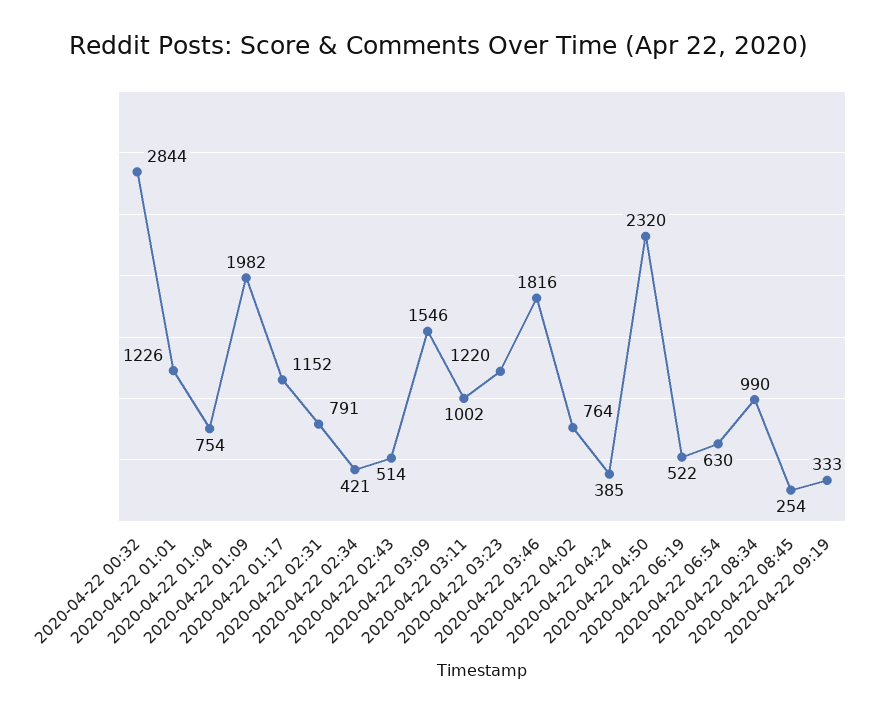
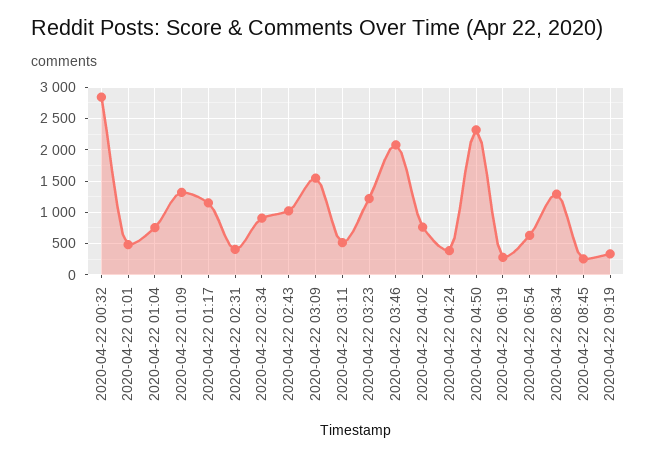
  {
    "2020-04-22 00:32": 2844,
-   "2020-04-22 01:01": 1226,
+   "2020-04-22 01:01": 500,
    "2020-04-22 01:04": 754,
-   "2020-04-22 01:09": 1982,
+   "2020-04-22 01:09": 1300,
    "2020-04-22 01:17": 1152,
-   "2020-04-22 02:31": 791,
+   "2020-04-22 02:31": 400,
-   "2020-04-22 02:34": 421,
+   "2020-04-22 02:34": 900,
-   "2020-04-22 02:43": 514,
+   "2020-04-22 02:43": 1000,
    "2020-04-22 03:09": 1546,
-   "2020-04-22 03:11": 1002,
+   "2020-04-22 03:11": 500,
    "2020-04-22 03:23": 1220,
-   "2020-04-22 03:46": 1816,
+   "2020-04-22 03:46": 2100,
    "2020-04-22 04:02": 764,
    "2020-04-22 04:24": 385,
    "2020-04-22 04:50": 2320,
-   "2020-04-22 06:19": 522,
+   "2020-04-22 06:19": 300,
    "2020-04-22 06:54": 630,
-   "2020-04-22 08:34": 990,
+   "2020-04-22 08:34": 1300,
    "2020-04-22 08:45": 254,
    "2020-04-22 09:19": 333
  }

